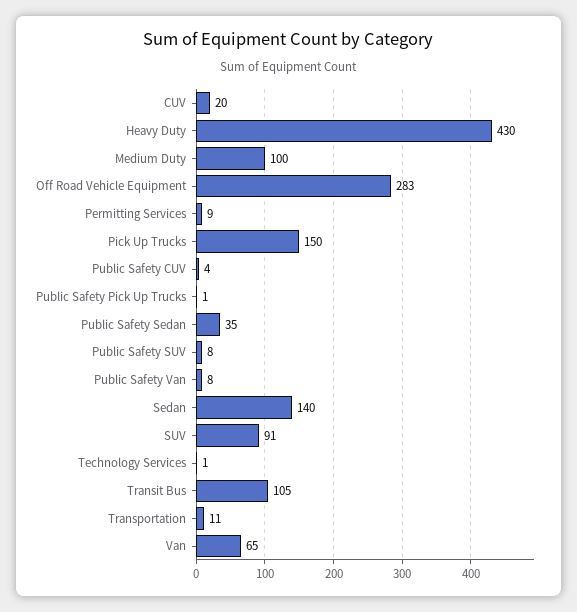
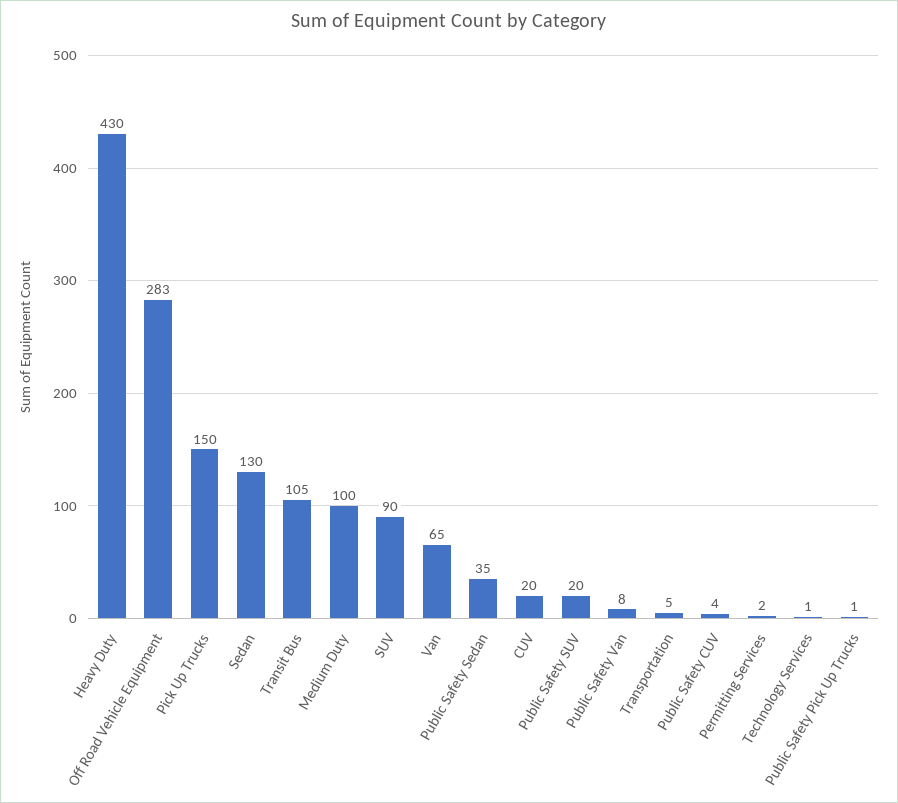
  {
    "CUV": 20,
    "Heavy Duty": 430,
    "Medium Duty": 100,
    "Off Road Vehicle Equipment": 283,
-   "Permitting Services": 9,
+   "Permitting Services": 2,
    "Pick Up Trucks": 150,
    "Public Safety CUV": 4,
    "Public Safety Pick Up Trucks": 1,
    "Public Safety Sedan": 35,
-   "Public Safety SUV": 8,
+   "Public Safety SUV": 20,
    "Public Safety Van": 8,
-   "Sedan": 140,
+   "Sedan": 130,
-   "SUV": 91,
+   "SUV": 90,
    "Technology Services": 1,
    "Transit Bus": 105,
-   "Transportation": 11,
+   "Transportation": 5,
    "Van": 65
  }

